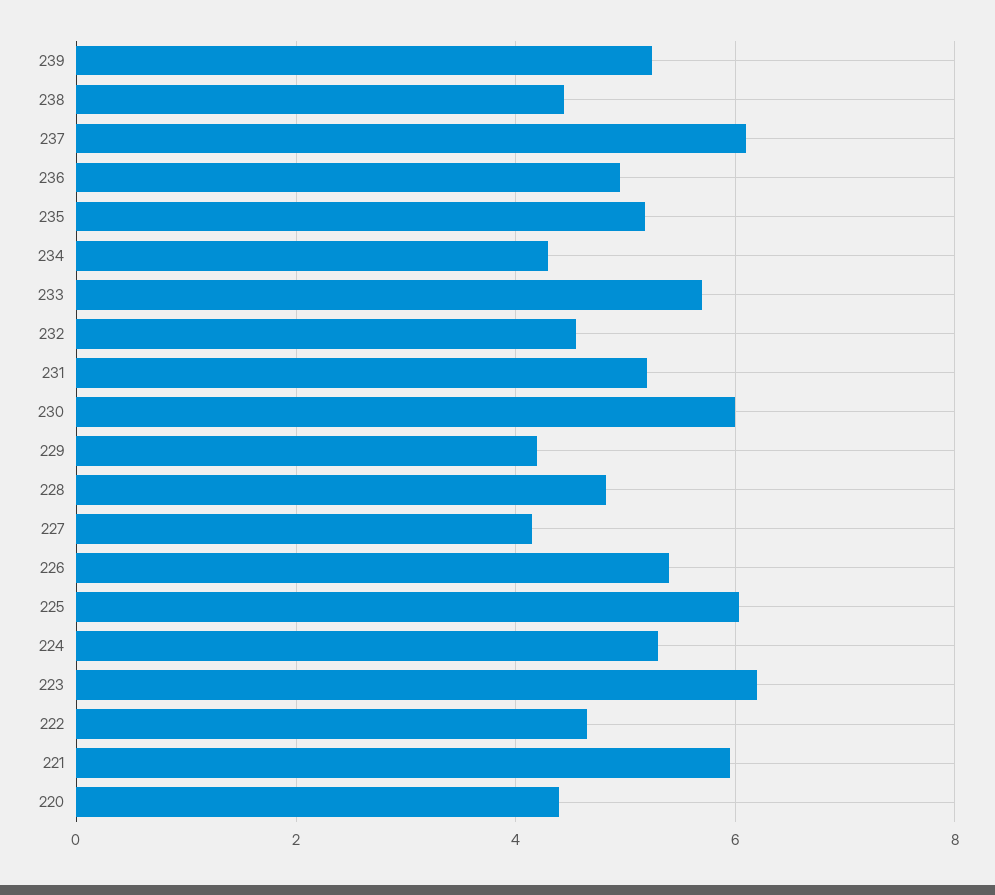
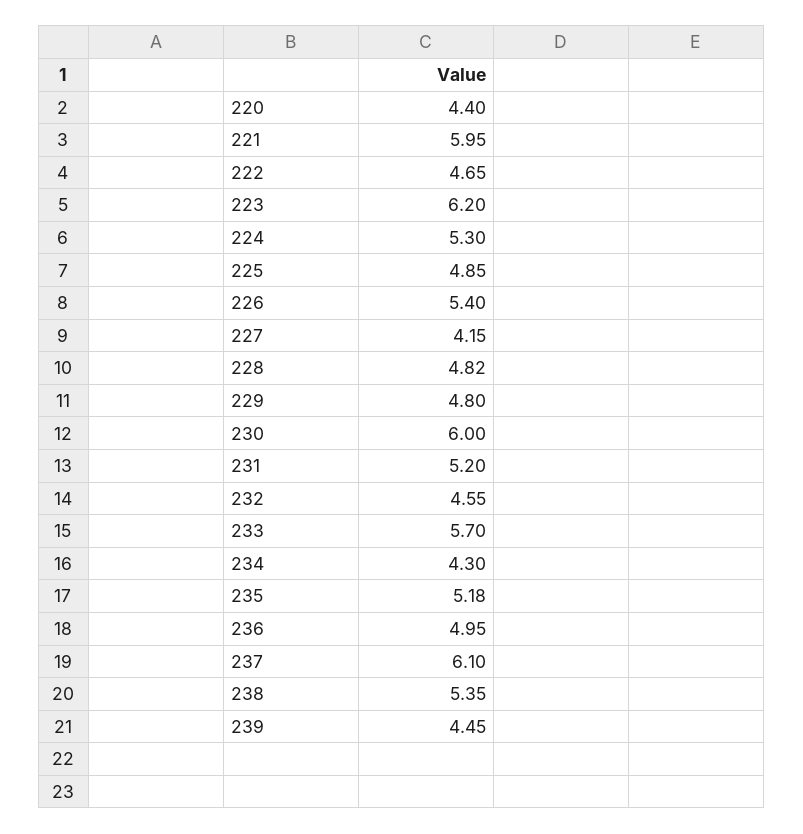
  {
-   "239": 5.2,
+   "239": 4.45,
-   "238": 4.4,
+   "238": 5.35,
    "237": 6.1,
    "236": 4.95,
    "235": 5.18,
    "234": 4.3,
    "233": 5.7,
    "232": 4.55,
    "231": 5.2,
    "230": 6,
-   "229": 4.2,
+   "229": 4.8,
    "228": 4.82,
    "227": 4.15,
    "226": 5.4,
-   "225": 6,
+   "225": 4.85,
    "224": 5.3,
    "223": 6.2,
    "222": 4.65,
    "221": 5.95,
    "220": 4.4
  }

